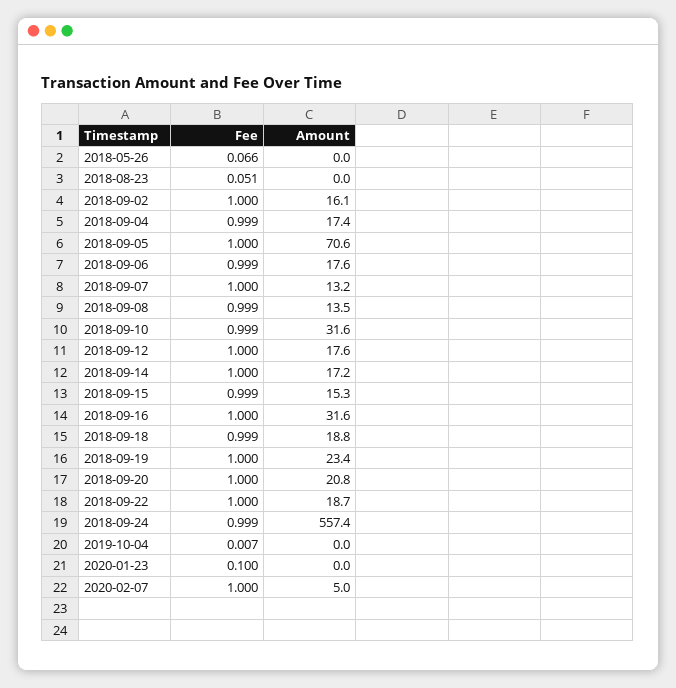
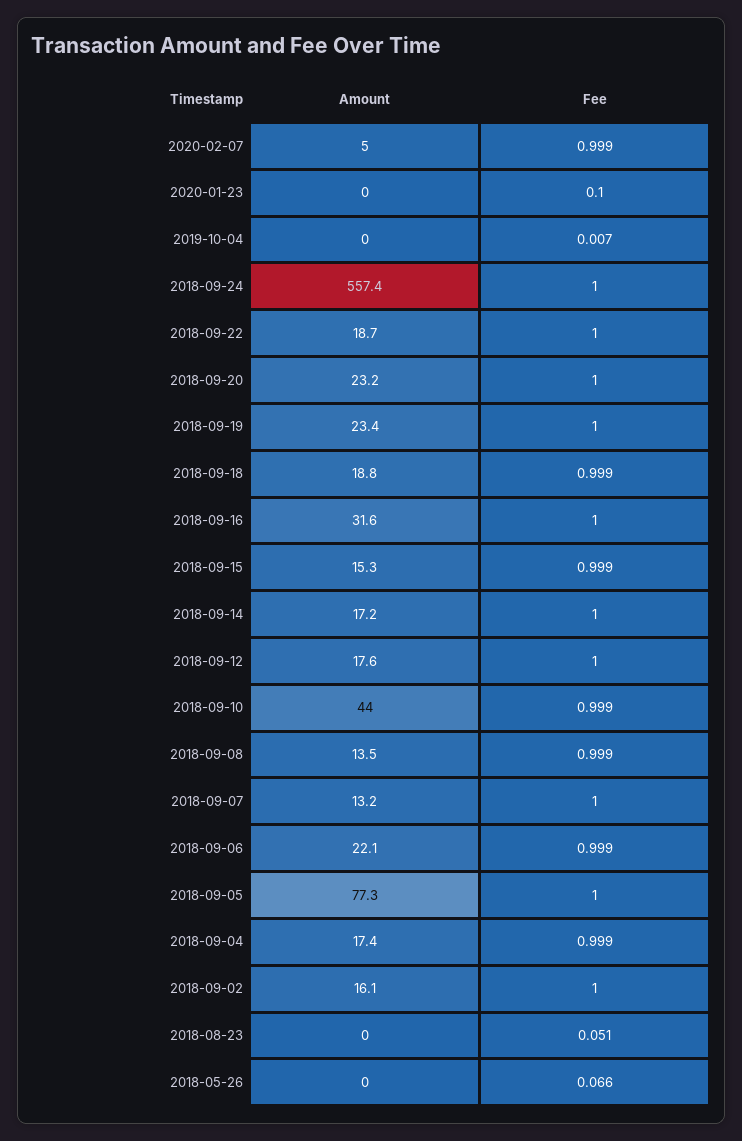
  {
    "Fee": {
      "2018-05-26": 0.066,
      "2018-08-23": 0.051,
      "2018-09-02": 1,
      "2018-09-04": 0.999,
      "2018-09-05": 1,
      "2018-09-06": 0.999,
      "2018-09-07": 1,
      "2018-09-08": 0.999,
      "2018-09-10": 0.999,
      "2018-09-12": 1,
      "2018-09-14": 1,
      "2018-09-15": 0.999,
      "2018-09-16": 1,
      "2018-09-18": 0.999,
      "2018-09-19": 1,
      "2018-09-20": 1,
      "2018-09-22": 1,
-     "2018-09-24": 0.999,
+     "2018-09-24": 1,
      "2019-10-04": 0.007,
      "2020-01-23": 0.1,
-     "2020-02-07": 1
+     "2020-02-07": 0.999
    },
    "Amount": {
      "2018-05-26": 0,
      "2018-08-23": 0,
      "2018-09-02": 16.1,
      "2018-09-04": 17.4,
-     "2018-09-05": 70.6,
+     "2018-09-05": 77.3,
-     "2018-09-06": 17.6,
+     "2018-09-06": 22.1,
      "2018-09-07": 13.2,
      "2018-09-08": 13.5,
-     "2018-09-10": 31.6,
+     "2018-09-10": 44,
      "2018-09-12": 17.6,
      "2018-09-14": 17.2,
      "2018-09-15": 15.3,
      "2018-09-16": 31.6,
      "2018-09-18": 18.8,
      "2018-09-19": 23.4,
-     "2018-09-20": 20.8,
+     "2018-09-20": 23.2,
      "2018-09-22": 18.7,
      "2018-09-24": 557.4,
      "2019-10-04": 0,
      "2020-01-23": 0,
      "2020-02-07": 5
    }
  }

